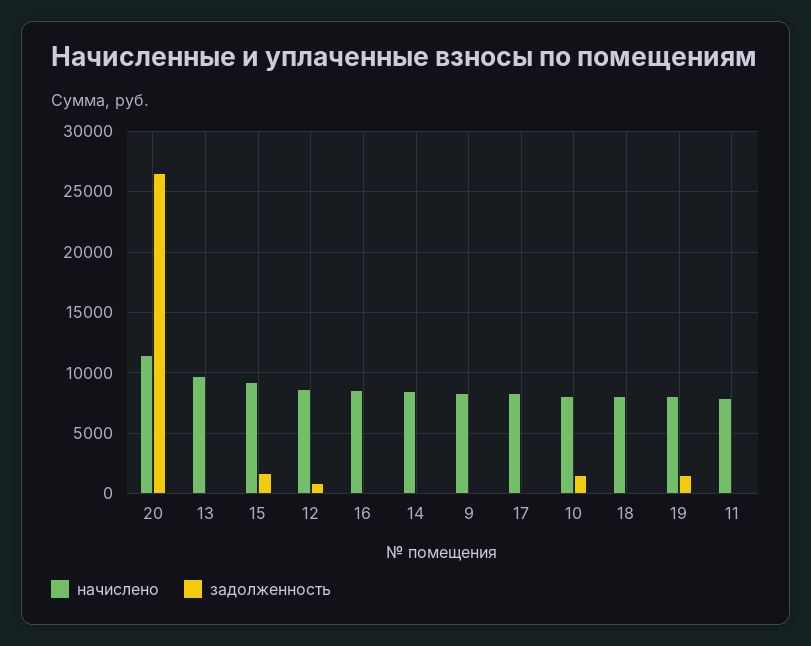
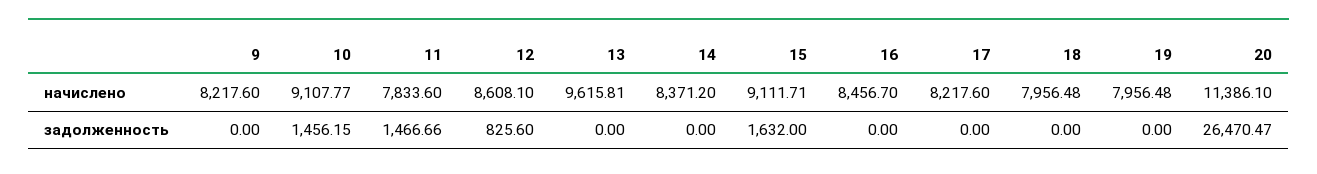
  {
    "начислено": {
      "20": 11386.1,
      "13": 9615.81,
      "15": 9111.71,
      "12": 8608.1,
      "16": 8456.7,
      "14": 8371.2,
      "9": 8217.6,
      "17": 8217.6,
-     "10": 8000,
+     "10": 9107.77,
      "18": 7956.48,
      "19": 7956.48,
      "11": 7833.6
    },
    "задолженность": {
      "20": 26470.47,
      "13": 0,
      "15": 1632,
      "12": 825.6,
      "16": 0,
      "14": 0,
      "9": 0,
      "17": 0,
      "10": 1456.15,
      "18": 0,
-     "19": 1500,
+     "19": 0,
-     "11": 0
+     "11": 1466.66
    }
  }

